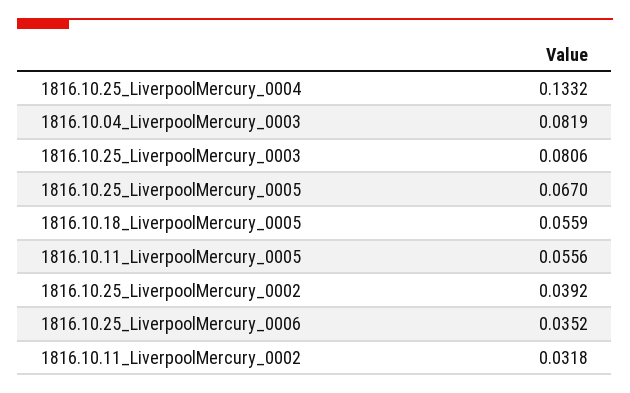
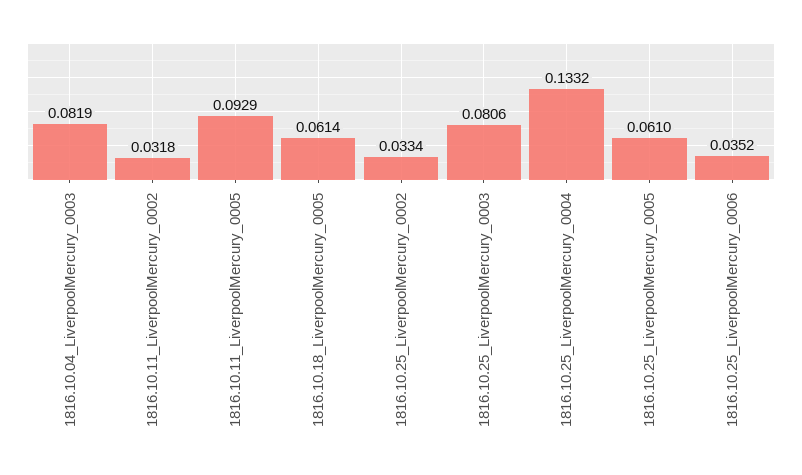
  {
    "1816.10.25_LiverpoolMercury_0004": 0.1332,
    "1816.10.04_LiverpoolMercury_0003": 0.0819,
    "1816.10.25_LiverpoolMercury_0003": 0.0806,
-   "1816.10.25_LiverpoolMercury_0005": 0.067,
+   "1816.10.25_LiverpoolMercury_0005": 0.061,
-   "1816.10.18_LiverpoolMercury_0005": 0.0559,
+   "1816.10.18_LiverpoolMercury_0005": 0.0614,
-   "1816.10.11_LiverpoolMercury_0005": 0.0556,
+   "1816.10.11_LiverpoolMercury_0005": 0.0929,
-   "1816.10.25_LiverpoolMercury_0002": 0.0392,
+   "1816.10.25_LiverpoolMercury_0002": 0.0334,
    "1816.10.25_LiverpoolMercury_0006": 0.0352,
    "1816.10.11_LiverpoolMercury_0002": 0.0318
  }

